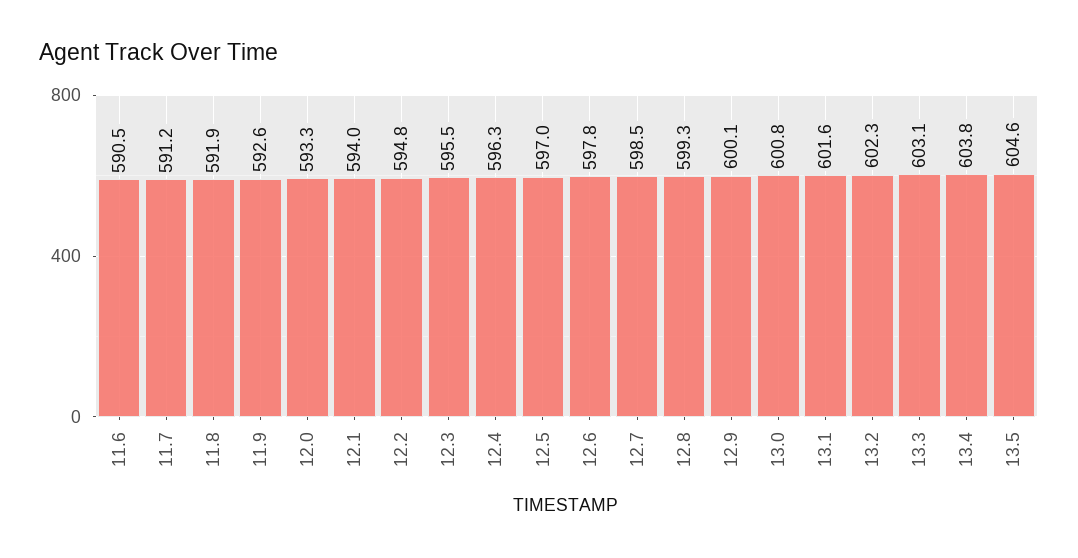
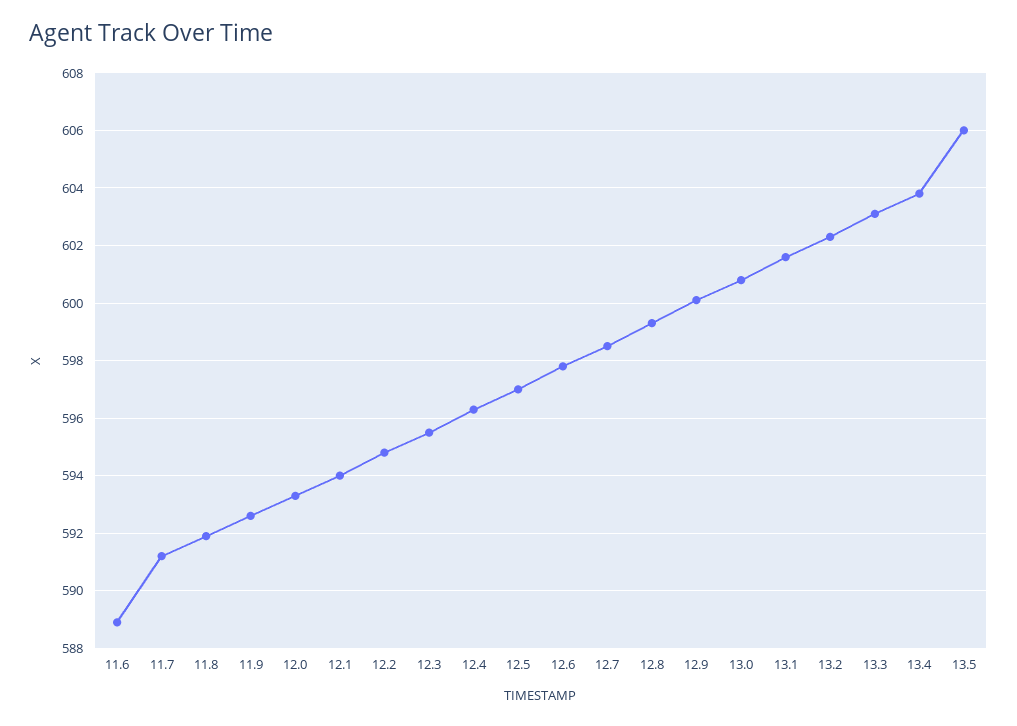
  {
-   "11.6": 590.5,
+   "11.6": 589,
    "11.7": 591.2,
    "11.8": 591.9,
    "11.9": 592.6,
    "12.0": 593.3,
    "12.1": 594,
    "12.2": 594.8,
    "12.3": 595.5,
    "12.4": 596.3,
    "12.5": 597,
    "12.6": 597.8,
    "12.7": 598.5,
    "12.8": 599.3,
    "12.9": 600.1,
    "13.0": 600.8,
    "13.1": 601.6,
    "13.2": 602.3,
    "13.3": 603.1,
    "13.4": 603.8,
-   "13.5": 604.6
+   "13.5": 606
  }

